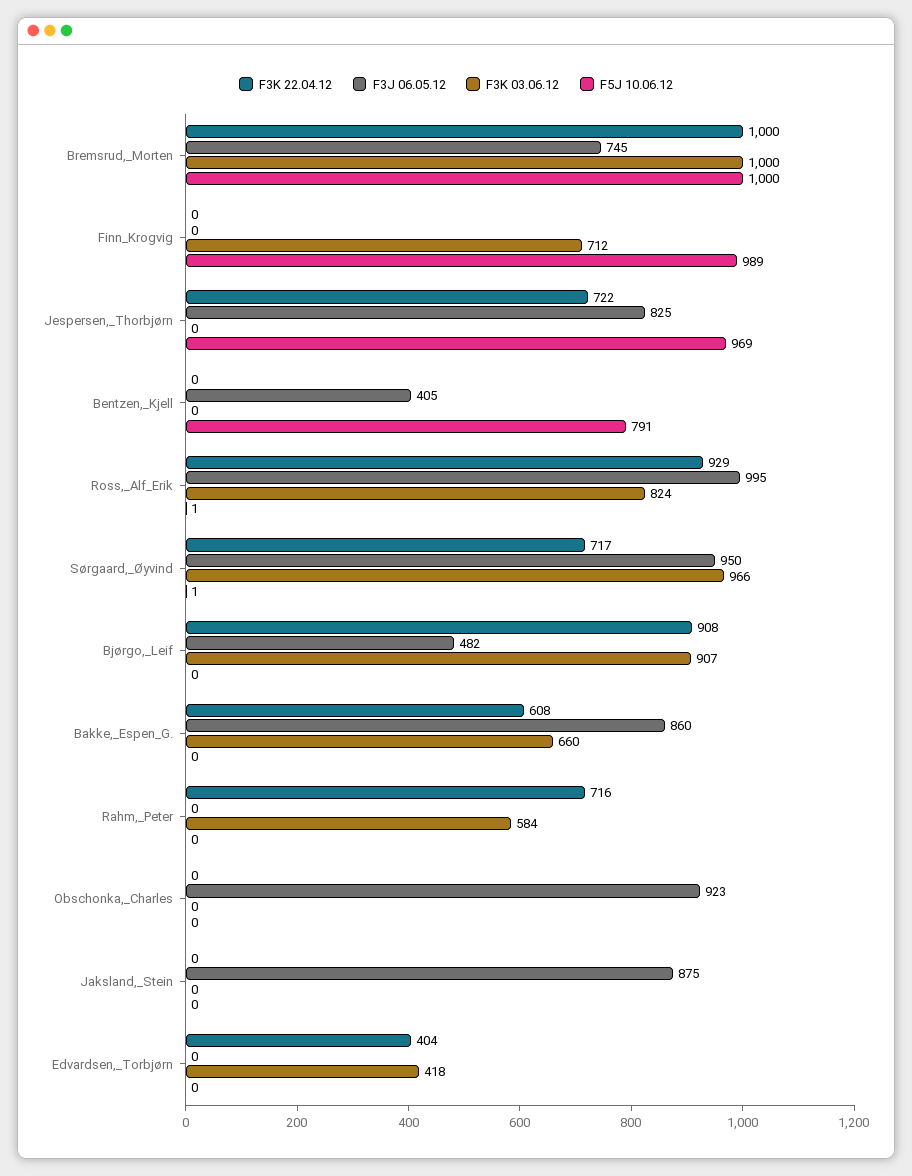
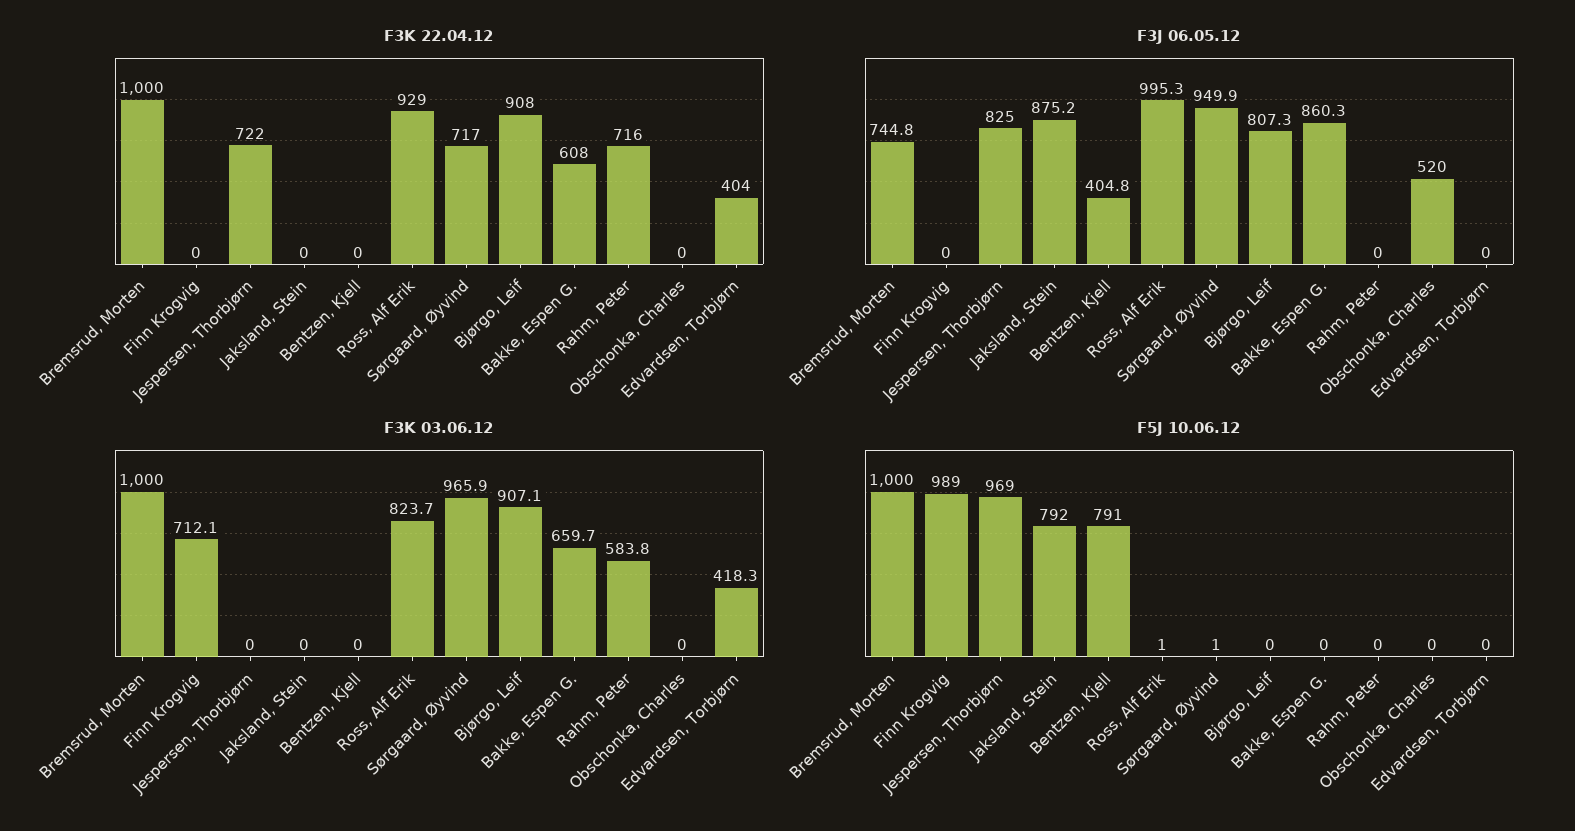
  {
    "F3K 22.04.12": {
      "Bremsrud,_Morten": 1000,
      "Finn_Krogvig": 0,
      "Jespersen,_Thorbjørn": 722,
      "Bentzen,_Kjell": 0,
      "Ross,_Alf_Erik": 929,
      "Sørgaard,_Øyvind": 717,
      "Bjørgo,_Leif": 908,
      "Bakke,_Espen_G.": 608,
      "Rahm,_Peter": 716,
      "Obschonka,_Charles": 0,
      "Jaksland,_Stein": 0,
      "Edvardsen,_Torbjørn": 404
    },
    "F3J 06.05.12": {
      "Bremsrud,_Morten": 744.8,
      "Finn_Krogvig": 0,
      "Jespersen,_Thorbjørn": 825,
      "Bentzen,_Kjell": 404.8,
      "Ross,_Alf_Erik": 995.3,
      "Sørgaard,_Øyvind": 949.9,
-     "Bjørgo,_Leif": 482,
+     "Bjørgo,_Leif": 807.3,
      "Bakke,_Espen_G.": 860.3,
      "Rahm,_Peter": 0,
-     "Obschonka,_Charles": 923,
+     "Obschonka,_Charles": 520,
      "Jaksland,_Stein": 875.2,
      "Edvardsen,_Torbjørn": 0
    },
    "F3K 03.06.12": {
      "Bremsrud,_Morten": 1000,
      "Finn_Krogvig": 712.1,
      "Jespersen,_Thorbjørn": 0,
      "Bentzen,_Kjell": 0,
      "Ross,_Alf_Erik": 823.7,
      "Sørgaard,_Øyvind": 965.9,
      "Bjørgo,_Leif": 907.1,
      "Bakke,_Espen_G.": 659.7,
      "Rahm,_Peter": 583.8,
      "Obschonka,_Charles": 0,
      "Jaksland,_Stein": 0,
      "Edvardsen,_Torbjørn": 418.3
    },
    "F5J 10.06.12": {
      "Bremsrud,_Morten": 1000,
      "Finn_Krogvig": 989,
      "Jespersen,_Thorbjørn": 969,
      "Bentzen,_Kjell": 791,
      "Ross,_Alf_Erik": 1,
      "Sørgaard,_Øyvind": 1,
      "Bjørgo,_Leif": 0,
      "Bakke,_Espen_G.": 0,
      "Rahm,_Peter": 0,
      "Obschonka,_Charles": 0,
-     "Jaksland,_Stein": 0,
+     "Jaksland,_Stein": 792,
      "Edvardsen,_Torbjørn": 0
    }
  }

